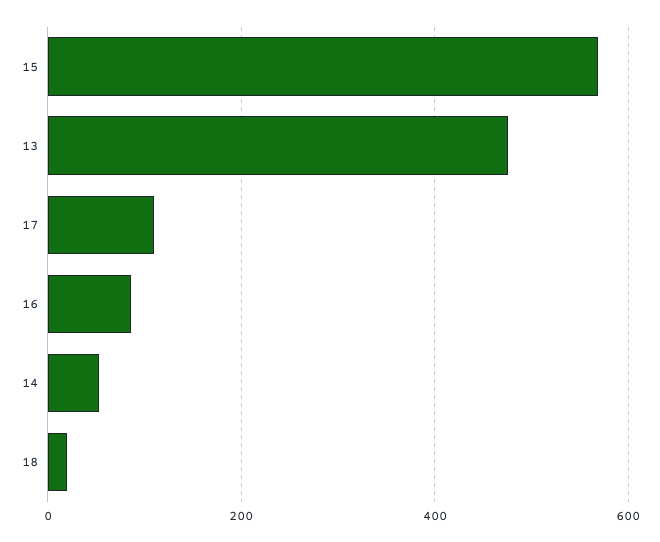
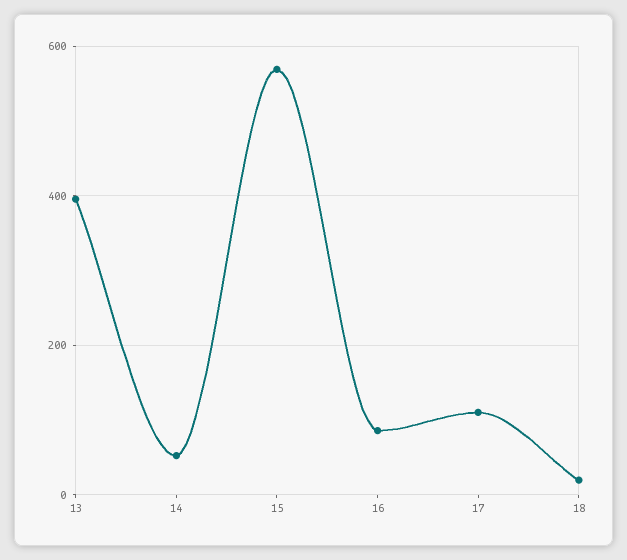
  {
    "15": 560,
-   "13": 480,
+   "13": 400,
    "17": 120,
    "16": 80,
    "14": 60,
    "18": 20
  }

